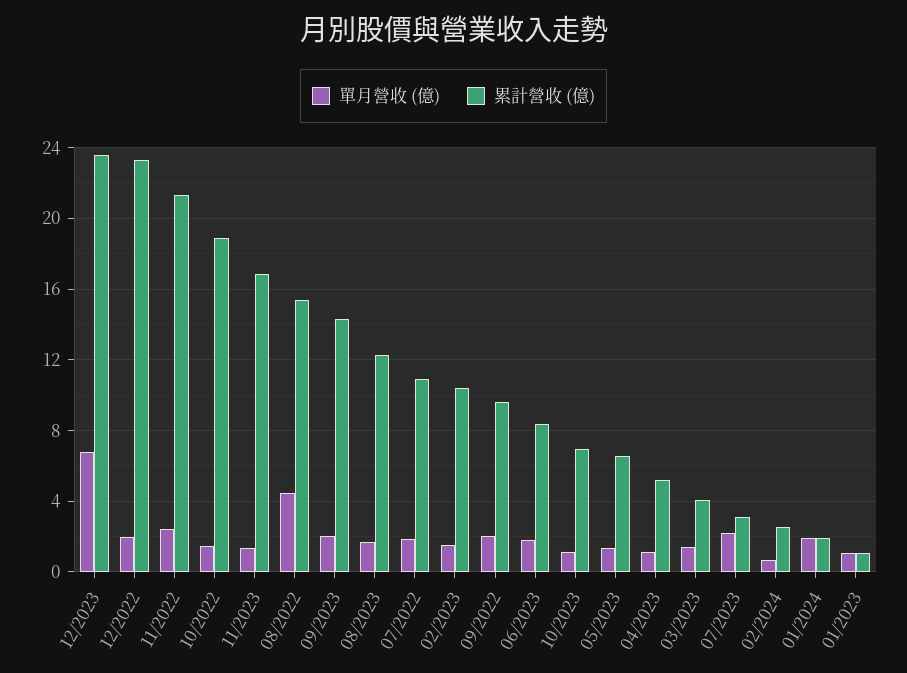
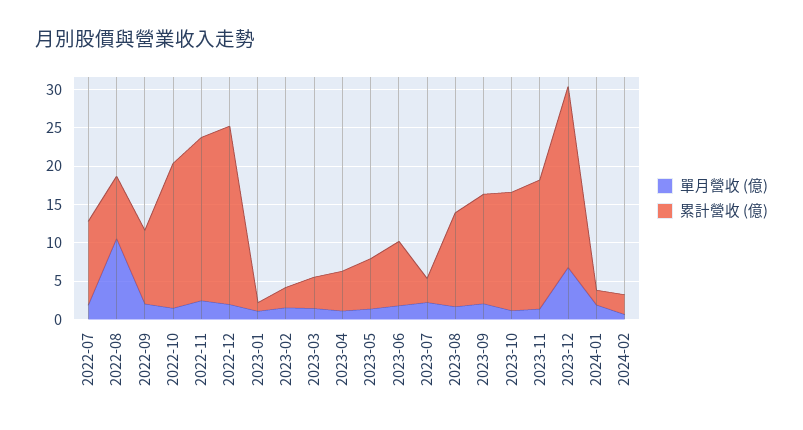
  {
    "單月營收 (億)": {
      "12/2023": 7,
      "12/2022": 2,
      "11/2022": 2.5,
      "10/2022": 1.5,
      "11/2023": 1.5,
-     "08/2022": 4.5,
+     "08/2022": 10,
      "09/2023": 2,
      "08/2023": 1.5,
      "07/2022": 2,
      "02/2023": 1.5,
      "09/2022": 2,
      "06/2023": 2,
      "10/2023": 1,
      "05/2023": 1.5,
      "04/2023": 1,
      "03/2023": 1.5,
      "07/2023": 2,
      "02/2024": 0.5,
      "01/2024": 2,
      "01/2023": 1
    },
    "累計營收 (億)": {
      "12/2023": 23.5,
      "12/2022": 23.5,
      "11/2022": 21.5,
      "10/2022": 19,
      "11/2023": 17,
-     "08/2022": 15.5,
+     "08/2022": 7.5,
      "09/2023": 14.5,
      "08/2023": 12.5,
      "07/2022": 11,
-     "02/2023": 10.5,
+     "02/2023": 2.5,
      "09/2022": 9.5,
      "06/2023": 8.5,
-     "10/2023": 7,
+     "10/2023": 15,
      "05/2023": 6.5,
      "04/2023": 5,
      "03/2023": 4,
      "07/2023": 3,
      "02/2024": 2.5,
      "01/2024": 2,
      "01/2023": 1
    }
  }

